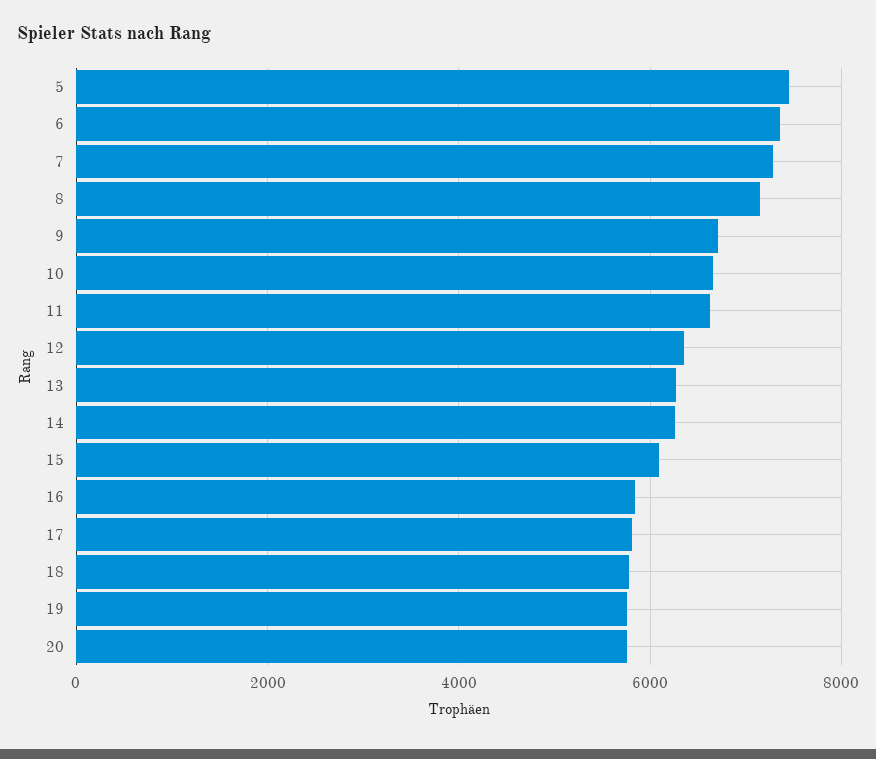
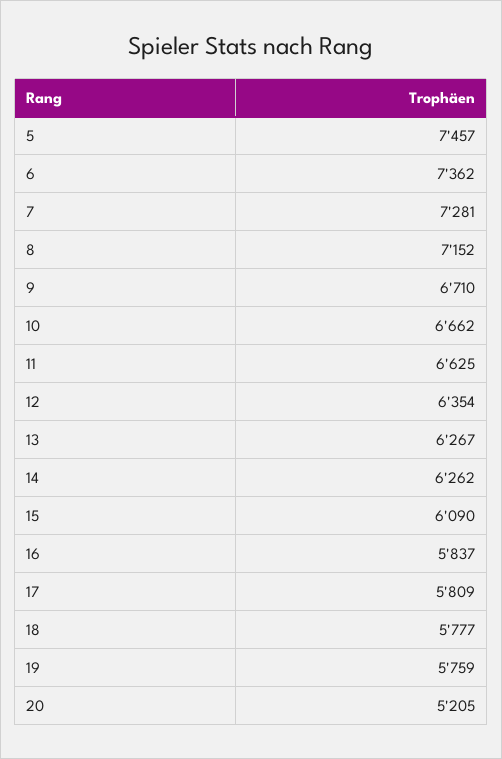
  {
    "5": 7457,
    "6": 7362,
    "7": 7281,
    "8": 7152,
    "9": 6710,
    "10": 6662,
    "11": 6625,
    "12": 6354,
    "13": 6267,
    "14": 6262,
    "15": 6090,
    "16": 5837,
    "17": 5809,
    "18": 5777,
    "19": 5759,
-   "20": 5800
+   "20": 5205
  }

